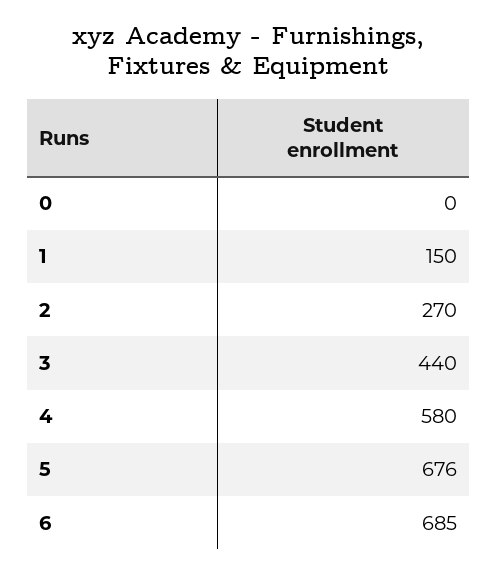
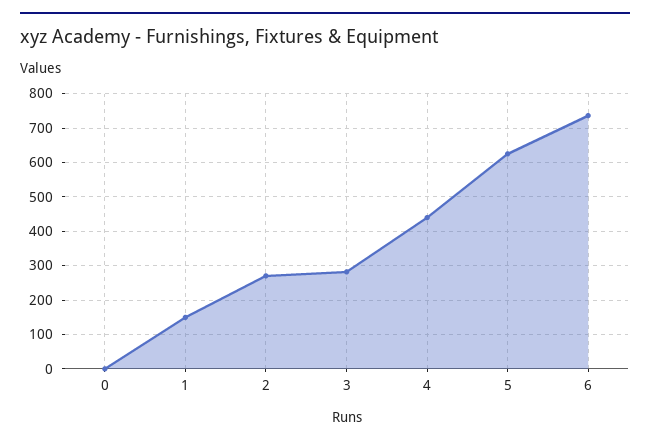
  {
    "0": 0,
    "1": 150,
    "2": 270,
-   "3": 440,
+   "3": 280,
-   "4": 580,
+   "4": 440,
-   "5": 676,
+   "5": 620,
-   "6": 685
+   "6": 740
  }

